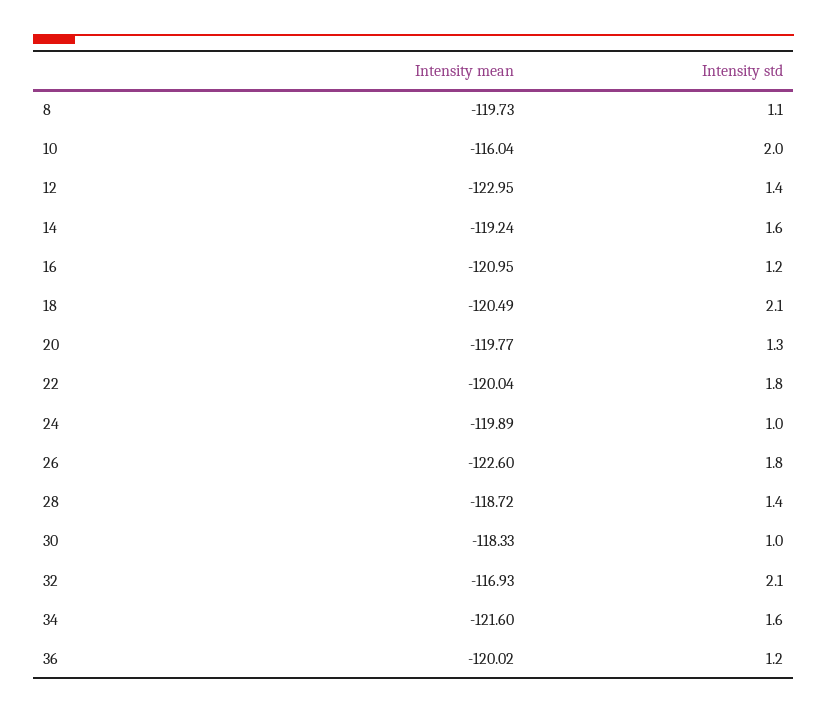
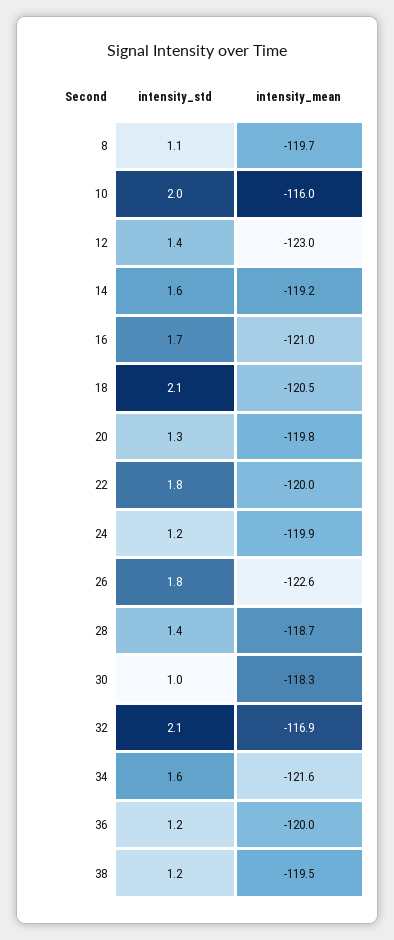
  {
    "Intensity mean": {
      "8": -119.73,
      "10": -116.04,
      "12": -122.95,
      "14": -119.24,
      "16": -120.95,
      "18": -120.49,
      "20": -119.77,
      "22": -120.04,
      "24": -119.89,
      "26": -122.6,
      "28": -118.72,
      "30": -118.33,
      "32": -116.93,
      "34": -121.6,
-     "36": -120.02
+     "36": -120.02,
+     "38": -119.5
    },
    "Intensity std": {
      "8": 1.1,
      "10": 2,
      "12": 1.4,
      "14": 1.6,
-     "16": 1.2,
+     "16": 1.7,
      "18": 2.1,
      "20": 1.3,
      "22": 1.8,
-     "24": 1,
+     "24": 1.2,
      "26": 1.8,
      "28": 1.4,
      "30": 1,
      "32": 2.1,
      "34": 1.6,
-     "36": 1.2
+     "36": 1.2,
+     "38": 1.2
    }
  }

